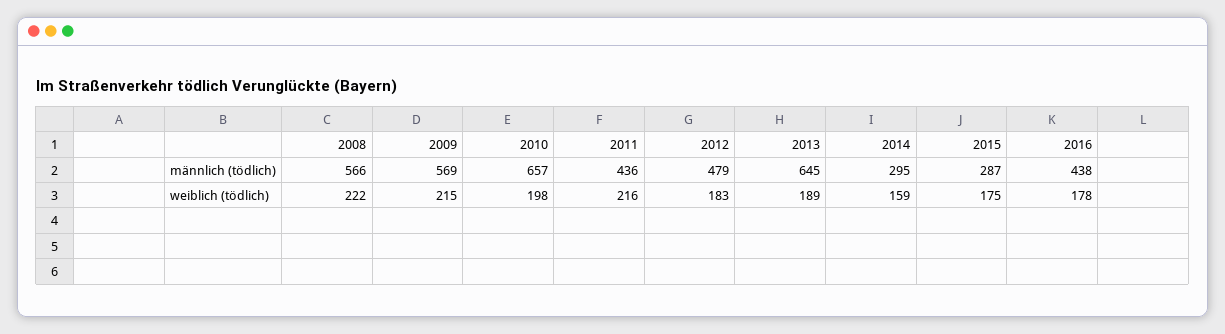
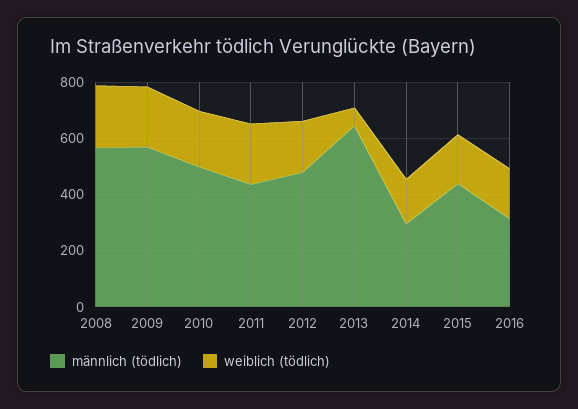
  {
    "männlich (tödlich)": {
      "2008": 566,
      "2009": 569,
-     "2010": 657,
+     "2010": 500,
      "2011": 436,
      "2012": 479,
      "2013": 645,
      "2014": 295,
-     "2015": 287,
+     "2015": 450,
-     "2016": 438
+     "2016": 300
    },
    "weiblich (tödlich)": {
      "2008": 222,
      "2009": 215,
      "2010": 198,
      "2011": 216,
      "2012": 183,
-     "2013": 189,
+     "2013": 50,
      "2014": 159,
      "2015": 175,
      "2016": 178
    }
  }

